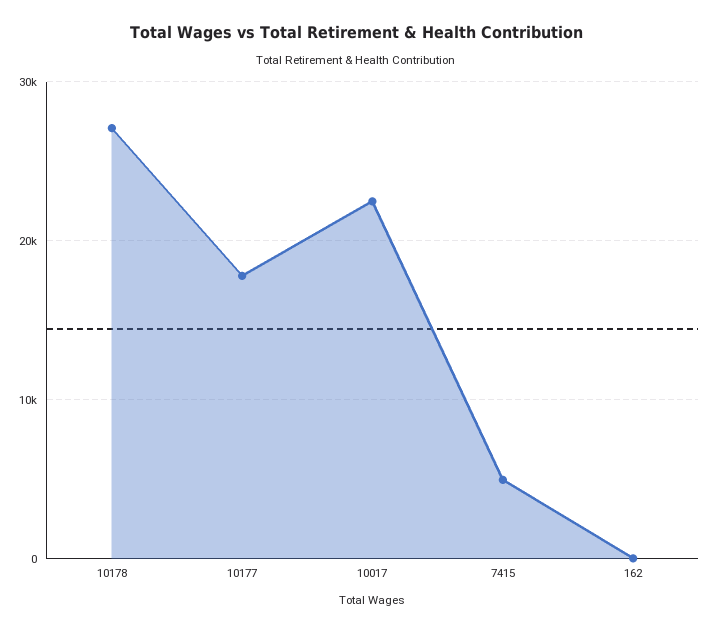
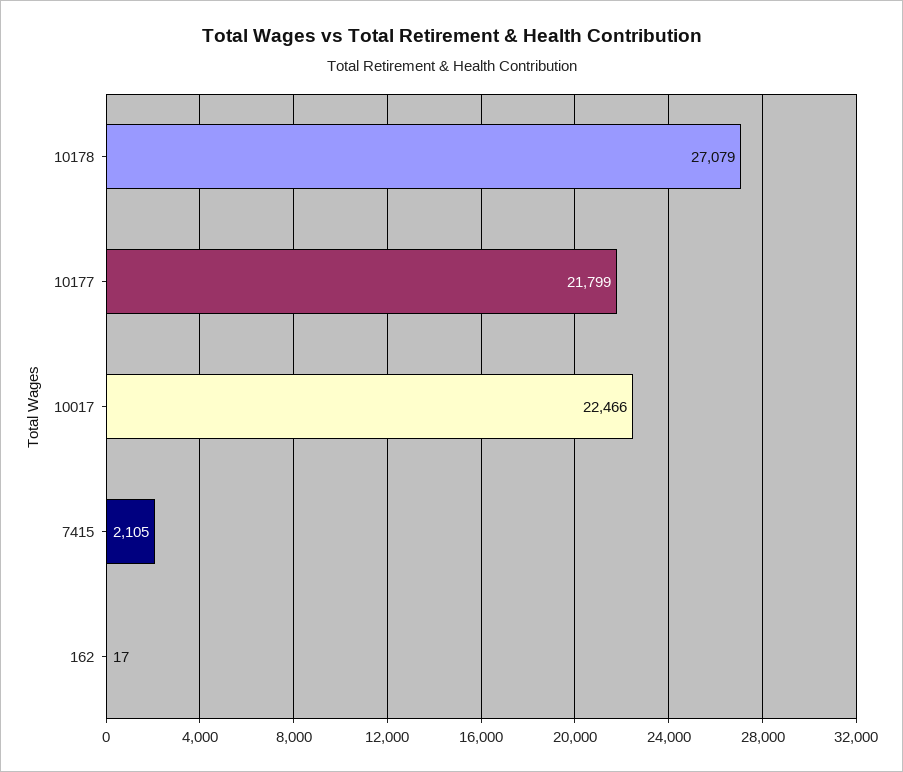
  {
    "10178": 27079,
-   "10177": 18000,
+   "10177": 21799,
    "10017": 22466,
-   "7415": 5000,
+   "7415": 2105,
    "162": 17
  }

